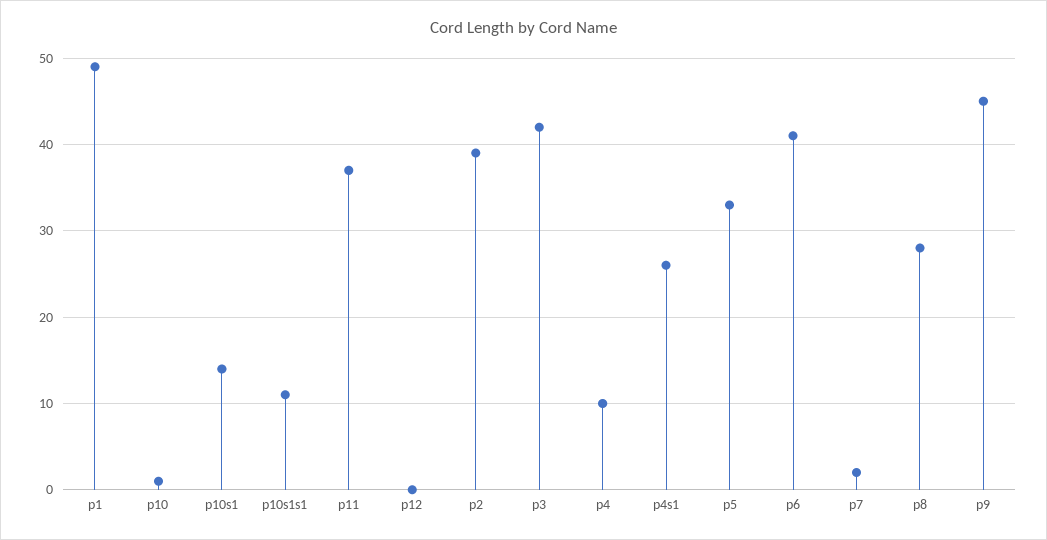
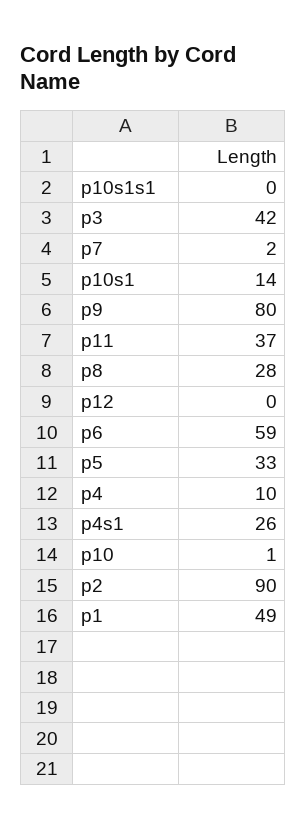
  {
    "p1": 49,
    "p10": 1,
    "p10s1": 14,
-   "p10s1s1": 11,
+   "p10s1s1": 0,
    "p11": 37,
    "p12": 0,
-   "p2": 39,
+   "p2": 90,
    "p3": 42,
    "p4": 10,
    "p4s1": 26,
    "p5": 33,
-   "p6": 41,
+   "p6": 59,
    "p7": 2,
    "p8": 28,
-   "p9": 45
+   "p9": 80
  }

